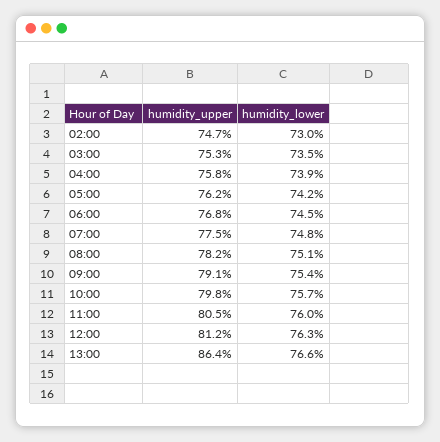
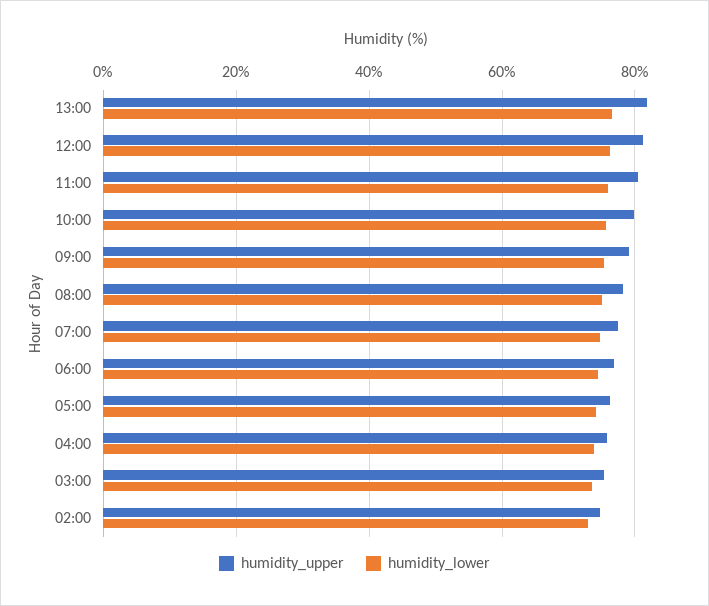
  {
    "humidity_upper": {
      "02:00": 74.7,
      "03:00": 75.3,
      "04:00": 75.8,
      "05:00": 76.2,
      "06:00": 76.8,
      "07:00": 77.5,
      "08:00": 78.2,
      "09:00": 79.1,
      "10:00": 79.8,
      "11:00": 80.5,
      "12:00": 81.2,
-     "13:00": 86.4
+     "13:00": 82
    },
    "humidity_lower": {
      "02:00": 73,
      "03:00": 73.5,
      "04:00": 73.9,
      "05:00": 74.2,
      "06:00": 74.5,
      "07:00": 74.8,
      "08:00": 75.1,
      "09:00": 75.4,
      "10:00": 75.7,
      "11:00": 76,
      "12:00": 76.3,
      "13:00": 76.6
    }
  }

